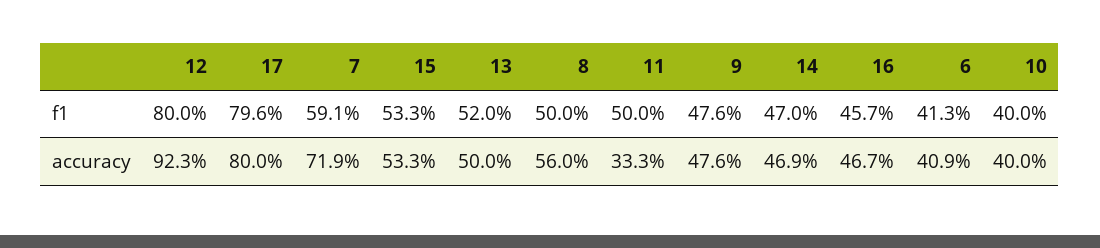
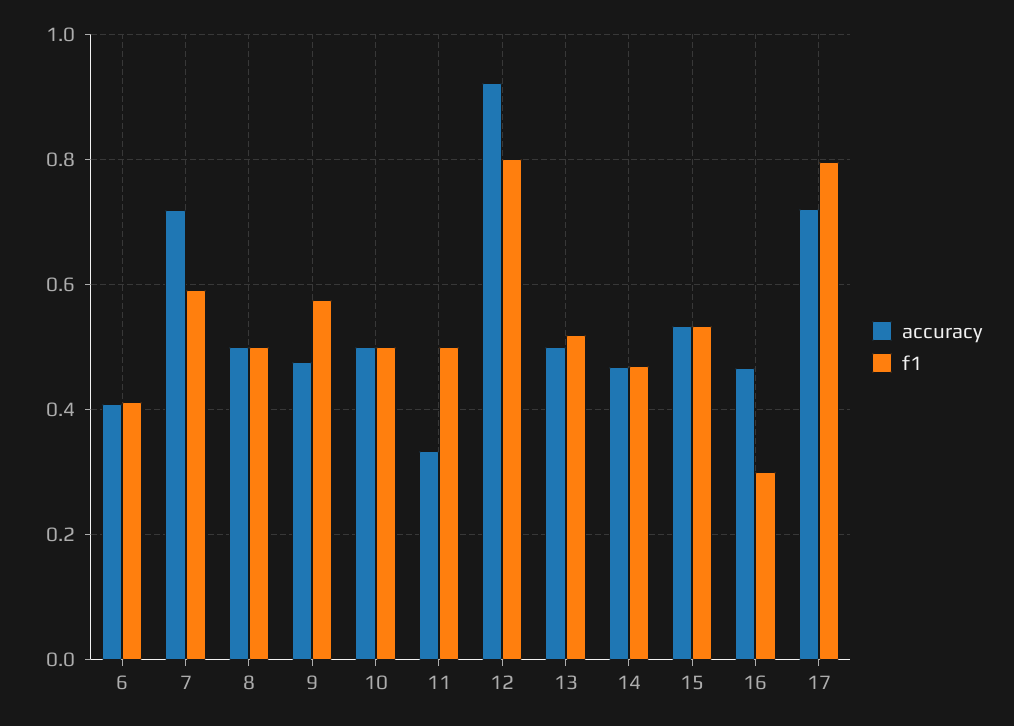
  {
    "f1": {
      "12": 0.8,
      "17": 0.796,
      "7": 0.591,
      "15": 0.533,
      "13": 0.52,
      "8": 0.5,
      "11": 0.5,
-     "9": 0.476,
+     "9": 0.58,
      "14": 0.47,
-     "16": 0.457,
+     "16": 0.3,
      "6": 0.413,
-     "10": 0.4
+     "10": 0.5
    },
    "accuracy": {
      "12": 0.923,
-     "17": 0.8,
+     "17": 0.72,
      "7": 0.719,
      "15": 0.533,
      "13": 0.5,
-     "8": 0.56,
+     "8": 0.5,
      "11": 0.333,
      "9": 0.476,
      "14": 0.469,
      "16": 0.467,
      "6": 0.409,
-     "10": 0.4
+     "10": 0.5
    }
  }

